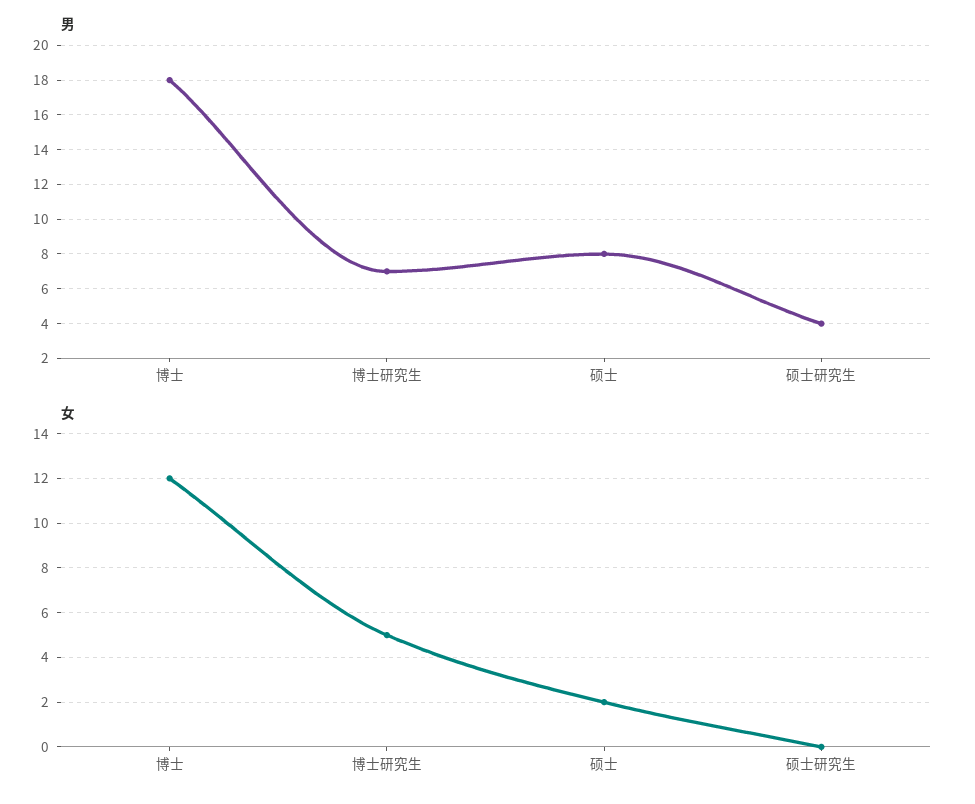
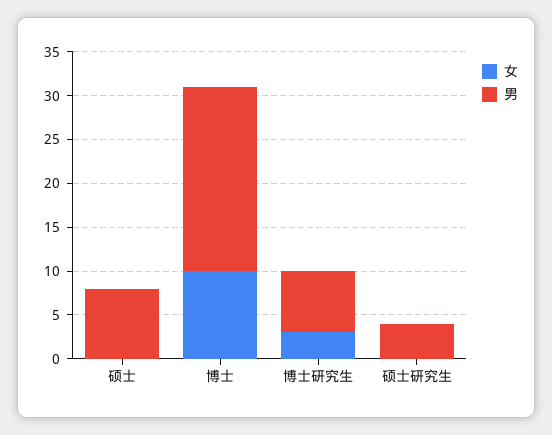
  {
    "男": {
-     "博士": 18,
+     "博士": 21,
      "博士研究生": 7,
      "硕士": 8,
      "硕士研究生": 4
    },
    "女": {
-     "博士": 12,
+     "博士": 10,
-     "博士研究生": 5,
+     "博士研究生": 3,
-     "硕士": 2,
+     "硕士": 0,
      "硕士研究生": 0
    }
  }

